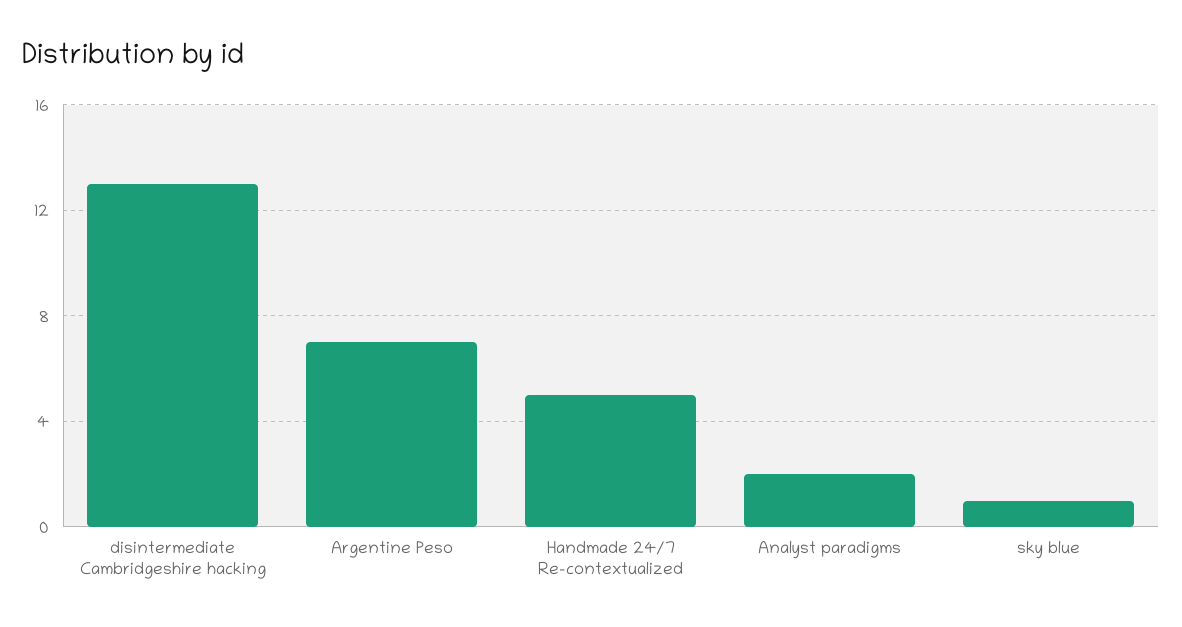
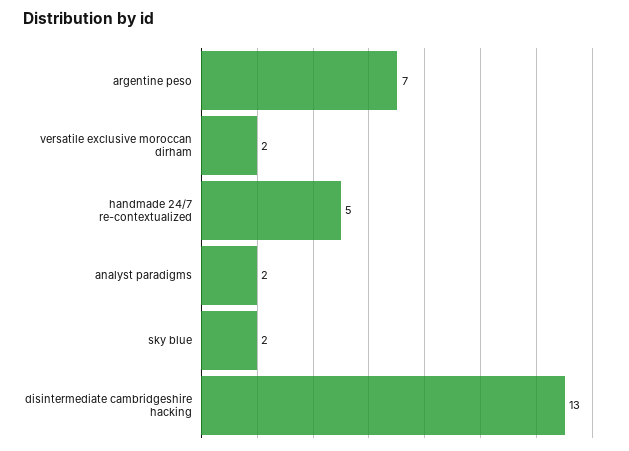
  {
    "disintermediate Cambridgeshire hacking": 13,
    "Argentine Peso": 7,
    "Handmade 24/7 Re-contextualized": 5,
    "Analyst paradigms": 2,
-   "sky blue": 1
+   "sky blue": 2,
+   "versatile exclusive moroccan dirham": 2
  }

